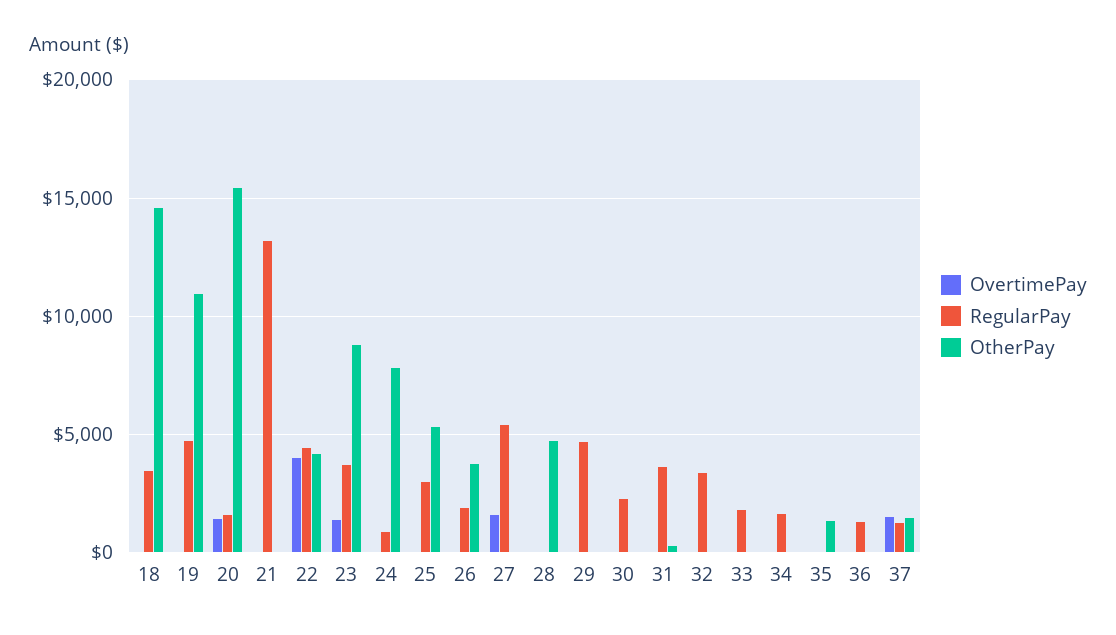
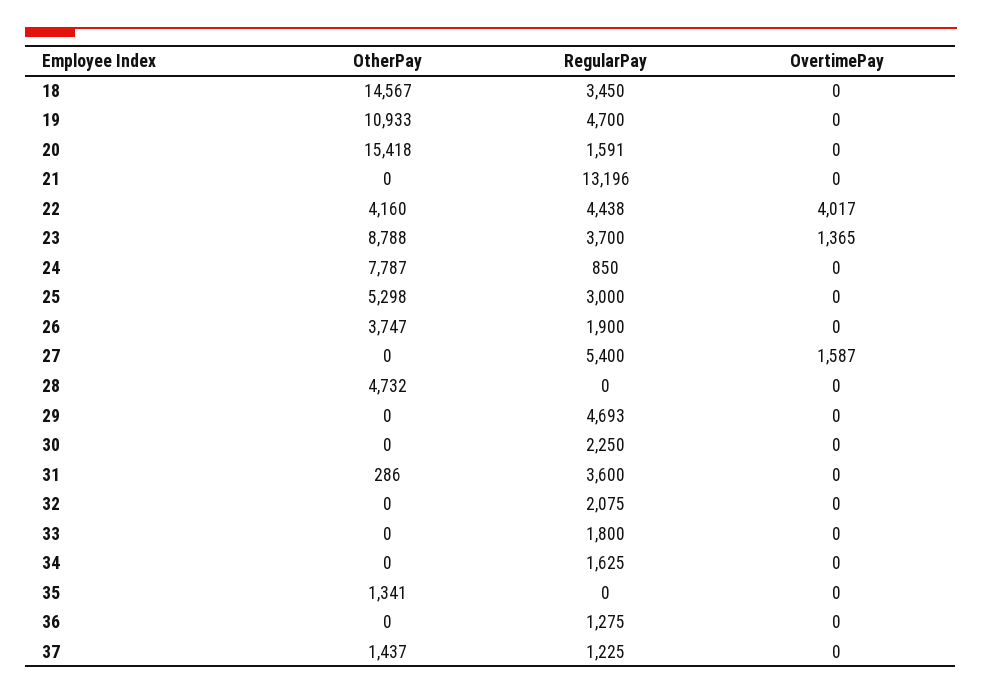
  {
    "OvertimePay": {
      "18": 0,
      "19": 0,
-     "20": 1500,
+     "20": 0,
      "21": 0,
      "22": 4017,
      "23": 1365,
      "24": 0,
      "25": 0,
      "26": 0,
      "27": 1587,
      "28": 0,
      "29": 0,
      "30": 0,
      "31": 0,
      "32": 0,
      "33": 0,
      "34": 0,
      "35": 0,
      "36": 0,
-     "37": 1500
+     "37": 0
    },
    "RegularPay": {
      "18": 3450,
      "19": 4700,
      "20": 1591,
      "21": 13196,
      "22": 4438,
      "23": 3700,
      "24": 850,
      "25": 3000,
      "26": 1900,
      "27": 5400,
      "28": 0,
      "29": 4693,
      "30": 2250,
      "31": 3600,
-     "32": 3500,
+     "32": 2075,
      "33": 1800,
      "34": 1625,
      "35": 0,
      "36": 1275,
      "37": 1225
    },
    "OtherPay": {
      "18": 14567,
      "19": 10933,
      "20": 15418,
      "21": 0,
      "22": 4160,
      "23": 8788,
      "24": 7787,
      "25": 5298,
      "26": 3747,
      "27": 0,
      "28": 4732,
      "29": 0,
      "30": 0,
      "31": 286,
      "32": 0,
      "33": 0,
      "34": 0,
      "35": 1341,
      "36": 0,
      "37": 1437
    }
  }

